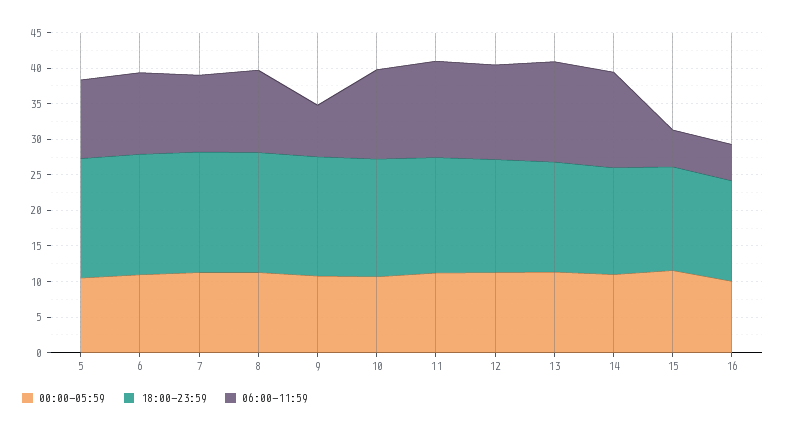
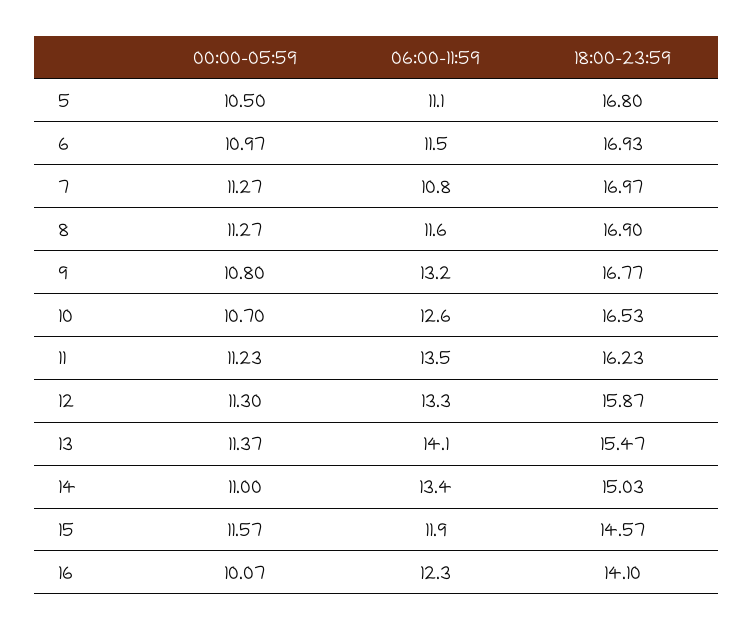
  {
    "00:00-05:59": {
      "5": 10.5,
      "6": 10.97,
      "7": 11.27,
      "8": 11.27,
      "9": 10.8,
      "10": 10.7,
      "11": 11.23,
      "12": 11.3,
      "13": 11.37,
      "14": 11,
      "15": 11.57,
      "16": 10.07
    },
    "18:00-23:59": {
      "5": 16.8,
      "6": 16.93,
      "7": 16.97,
      "8": 16.9,
      "9": 16.77,
      "10": 16.53,
      "11": 16.23,
      "12": 15.87,
      "13": 15.47,
      "14": 15.03,
      "15": 14.57,
      "16": 14.1
    },
    "06:00-11:59": {
      "5": 11.1,
      "6": 11.5,
      "7": 10.8,
      "8": 11.6,
-     "9": 7.5,
+     "9": 13.2,
      "10": 12.6,
      "11": 13.5,
      "12": 13.3,
      "13": 14.1,
      "14": 13.4,
-     "15": 5,
+     "15": 11.9,
-     "16": 5
+     "16": 12.3
    }
  }

